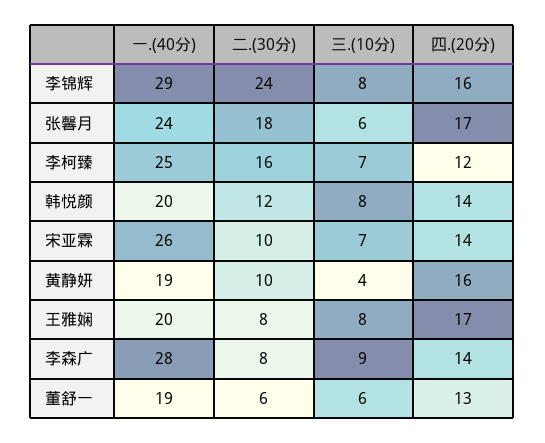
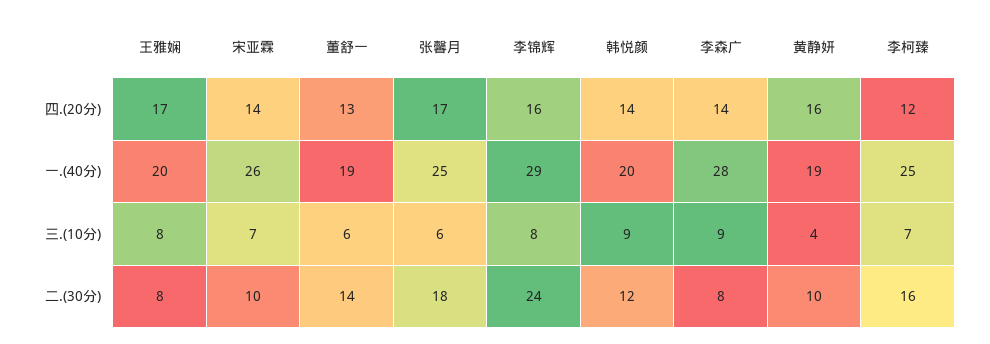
  {
    "一.(40分)": {
      "李锦辉": 29,
-     "张馨月": 24,
+     "张馨月": 25,
      "李柯臻": 25,
      "韩悦颜": 20,
      "宋亚霖": 26,
      "黄静妍": 19,
      "王雅娴": 20,
      "李森广": 28,
      "董舒一": 19
    },
    "二.(30分)": {
      "李锦辉": 24,
      "张馨月": 18,
      "李柯臻": 16,
      "韩悦颜": 12,
      "宋亚霖": 10,
      "黄静妍": 10,
      "王雅娴": 8,
      "李森广": 8,
-     "董舒一": 6
+     "董舒一": 14
    },
    "三.(10分)": {
      "李锦辉": 8,
      "张馨月": 6,
      "李柯臻": 7,
-     "韩悦颜": 8,
+     "韩悦颜": 9,
      "宋亚霖": 7,
      "黄静妍": 4,
      "王雅娴": 8,
      "李森广": 9,
      "董舒一": 6
    },
    "四.(20分)": {
      "李锦辉": 16,
      "张馨月": 17,
      "李柯臻": 12,
      "韩悦颜": 14,
      "宋亚霖": 14,
      "黄静妍": 16,
      "王雅娴": 17,
      "李森广": 14,
      "董舒一": 13
    }
  }

